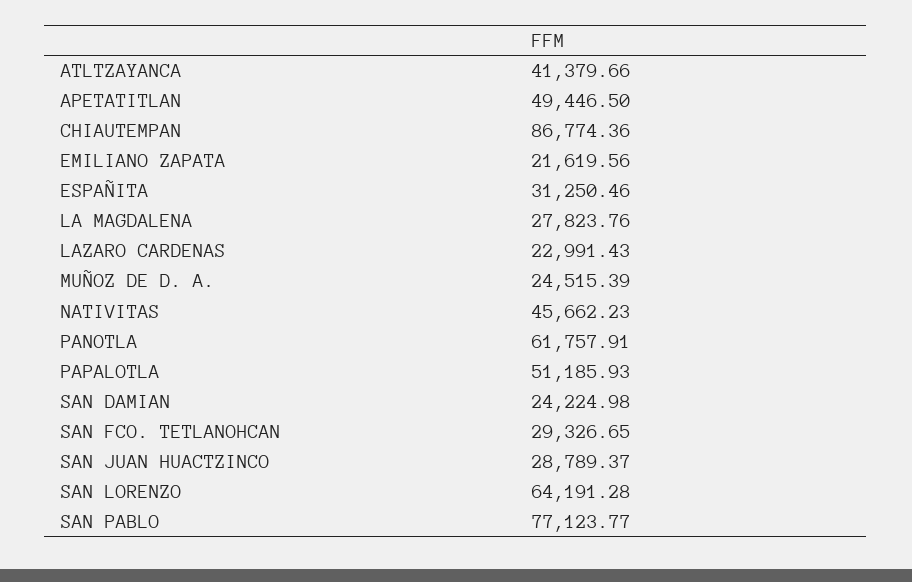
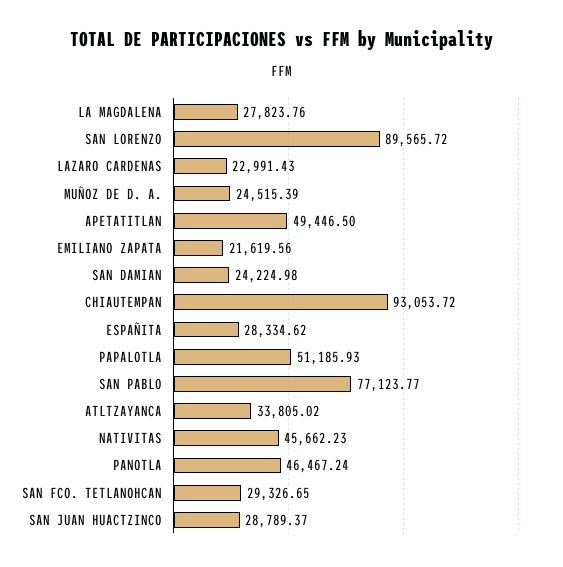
  {
-   "ATLTZAYANCA": 41379.66,
+   "ATLTZAYANCA": 33805.02,
    "APETATITLAN": 49446.5,
-   "CHIAUTEMPAN": 86774.36,
+   "CHIAUTEMPAN": 93053.72,
    "EMILIANO ZAPATA": 21619.56,
-   "ESPAÑITA": 31250.46,
+   "ESPAÑITA": 28334.62,
    "LA MAGDALENA": 27823.76,
    "LAZARO CARDENAS": 22991.43,
    "MUÑOZ DE D. A.": 24515.39,
    "NATIVITAS": 45662.23,
-   "PANOTLA": 61757.91,
+   "PANOTLA": 46467.24,
    "PAPALOTLA": 51185.93,
    "SAN DAMIAN": 24224.98,
    "SAN FCO. TETLANOHCAN": 29326.65,
    "SAN JUAN HUACTZINCO": 28789.37,
-   "SAN LORENZO": 64191.28,
+   "SAN LORENZO": 89565.72,
    "SAN PABLO": 77123.77
  }

